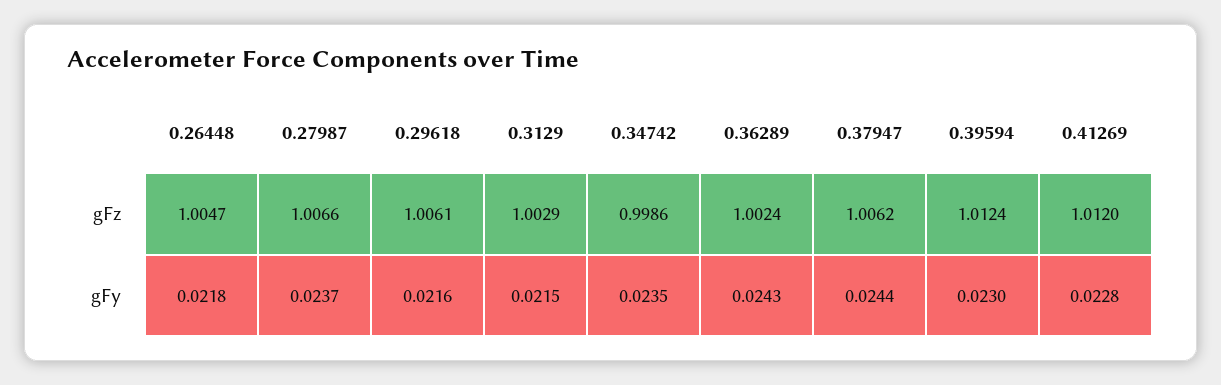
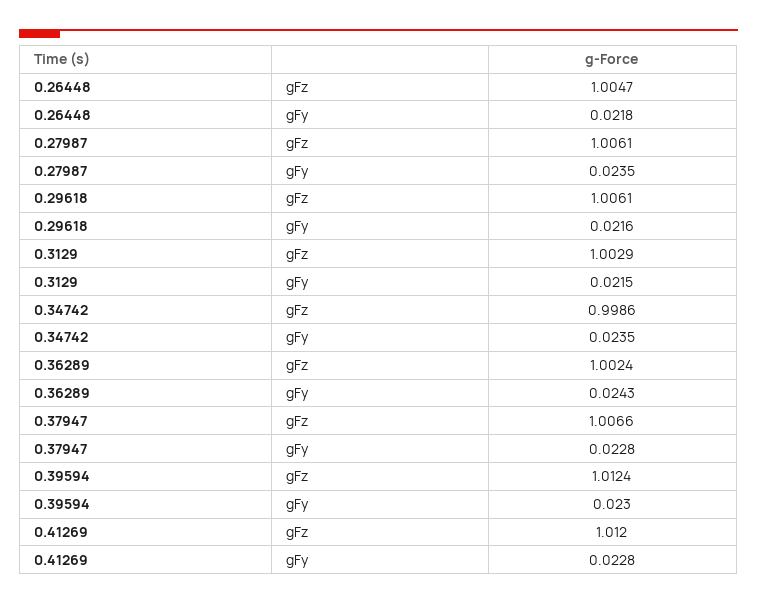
  {
    "0.26448": {
      "gFz": 1.0047,
      "gFy": 0.0218
    },
    "0.27987": {
-     "gFz": 1.0066,
+     "gFz": 1.0061,
-     "gFy": 0.0237
+     "gFy": 0.0235
    },
    "0.29618": {
      "gFz": 1.0061,
      "gFy": 0.0216
    },
    "0.3129": {
      "gFz": 1.0029,
      "gFy": 0.0215
    },
    "0.34742": {
      "gFz": 0.9986,
      "gFy": 0.0235
    },
    "0.36289": {
      "gFz": 1.0024,
      "gFy": 0.0243
    },
    "0.37947": {
-     "gFz": 1.0062,
+     "gFz": 1.0066,
-     "gFy": 0.0244
+     "gFy": 0.0228
    },
    "0.39594": {
      "gFz": 1.0124,
      "gFy": 0.023
    },
    "0.41269": {
      "gFz": 1.012,
      "gFy": 0.0228
    }
  }

